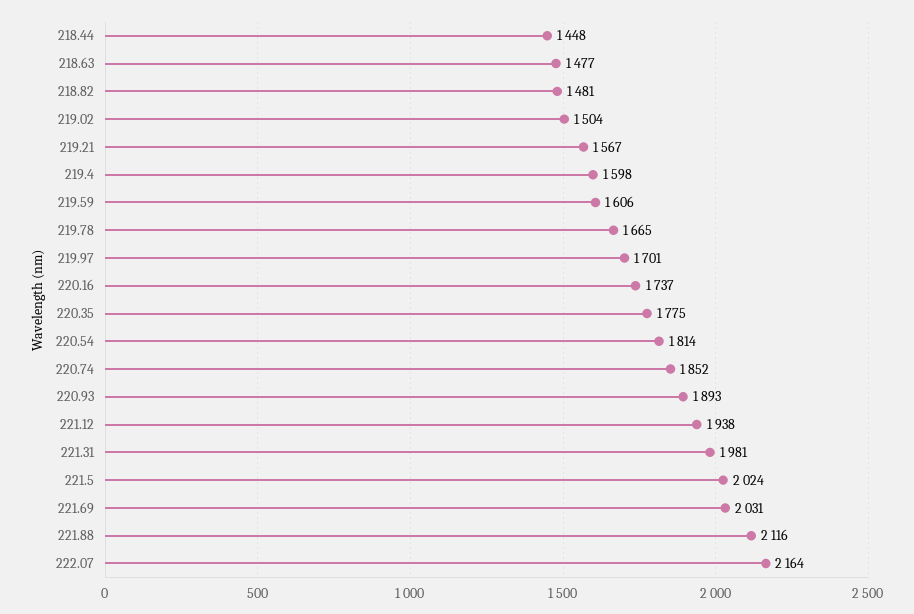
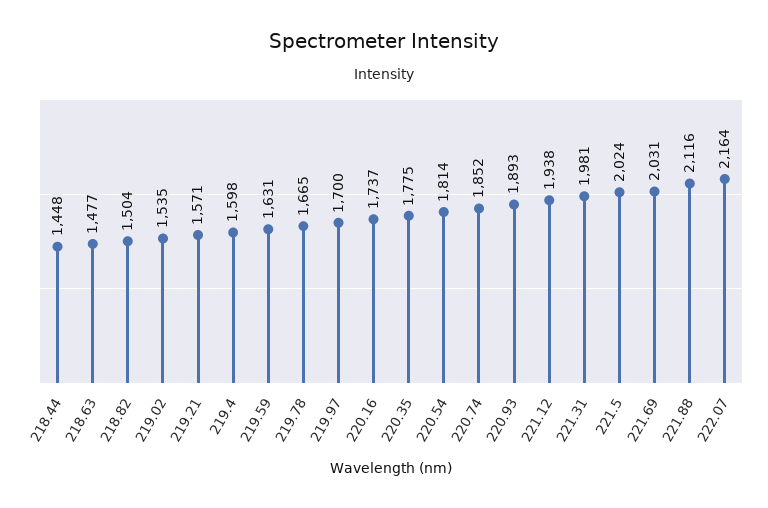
  {
    "218.44": 1448,
    "218.63": 1477,
-   "218.82": 1481,
+   "218.82": 1504,
-   "219.02": 1504,
+   "219.02": 1535,
-   "219.21": 1567,
+   "219.21": 1571,
    "219.4": 1598,
-   "219.59": 1606,
+   "219.59": 1631,
    "219.78": 1665,
-   "219.97": 1701,
+   "219.97": 1700,
    "220.16": 1737,
    "220.35": 1775,
    "220.54": 1814,
    "220.74": 1852,
    "220.93": 1893,
    "221.12": 1938,
    "221.31": 1981,
    "221.5": 2024,
    "221.69": 2031,
    "221.88": 2116,
    "222.07": 2164
  }

